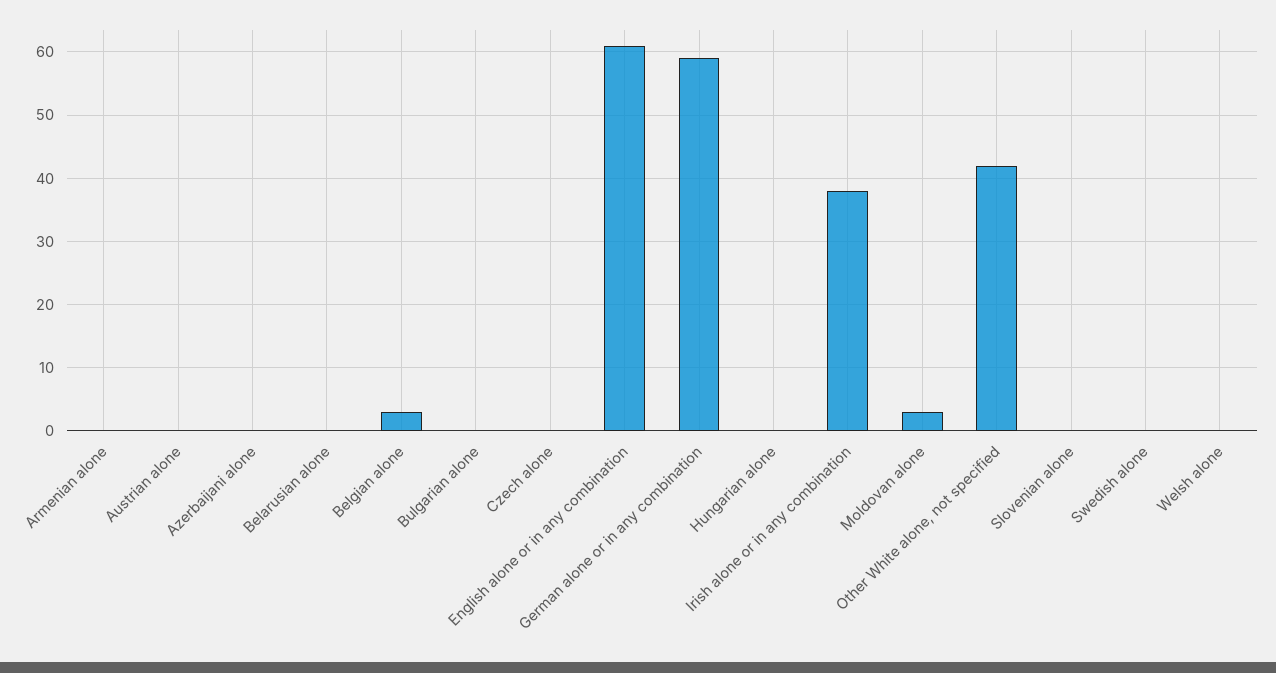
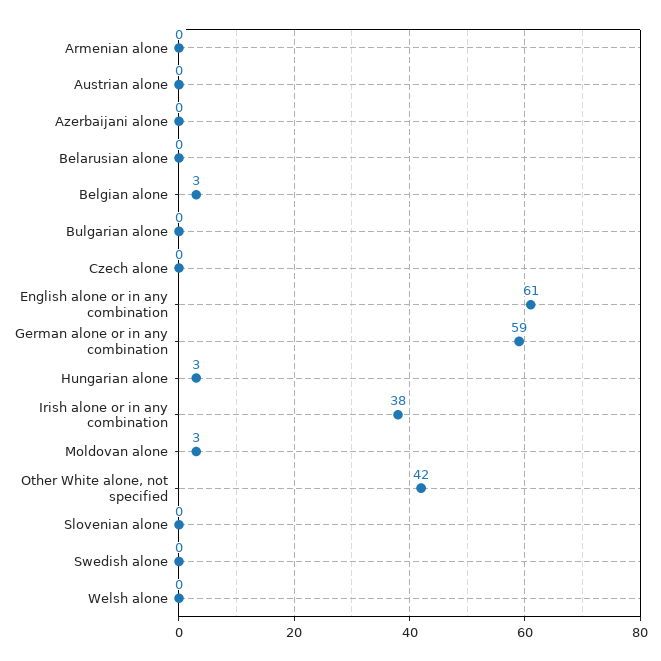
  {
    "Armenian alone": 0,
    "Austrian alone": 0,
    "Azerbaijani alone": 0,
    "Belarusian alone": 0,
    "Belgian alone": 3,
    "Bulgarian alone": 0,
    "Czech alone": 0,
    "English alone or in any combination": 61,
    "German alone or in any combination": 59,
-   "Hungarian alone": 0,
+   "Hungarian alone": 3,
    "Irish alone or in any combination": 38,
    "Moldovan alone": 3,
    "Other White alone, not specified": 42,
    "Slovenian alone": 0,
    "Swedish alone": 0,
    "Welsh alone": 0
  }

